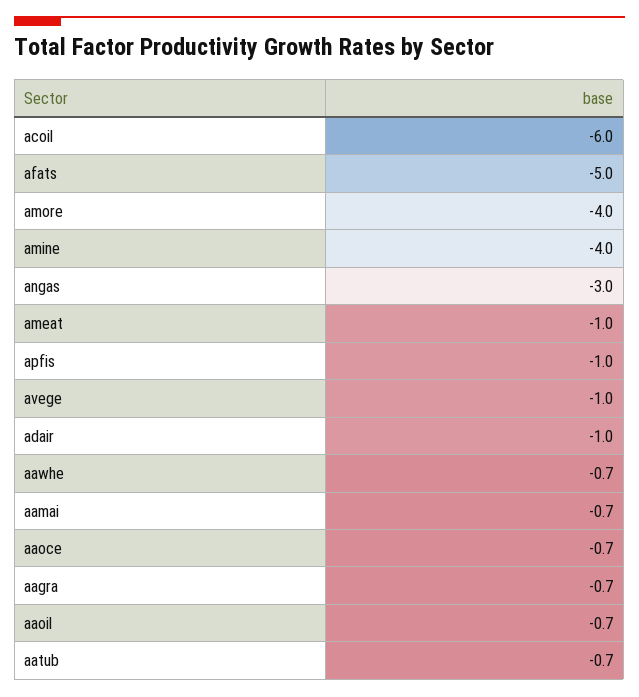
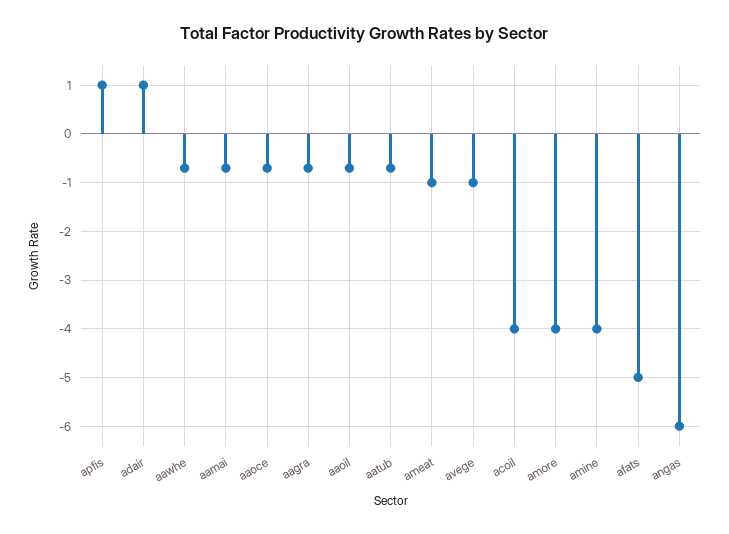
  {
-   "acoil": -6,
+   "acoil": -4,
    "afats": -5,
    "amore": -4,
    "amine": -4,
-   "angas": -3,
+   "angas": -6,
    "ameat": -1,
-   "apfis": -1,
+   "apfis": 1,
    "avege": -1,
-   "adair": -1,
+   "adair": 1,
    "aawhe": -0.7,
    "aamai": -0.7,
    "aaoce": -0.7,
    "aagra": -0.7,
    "aaoil": -0.7,
    "aatub": -0.7
  }

